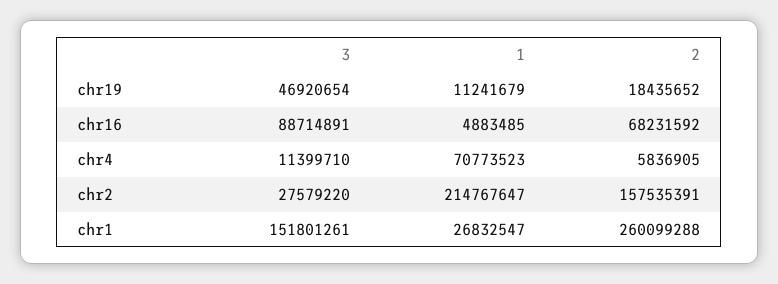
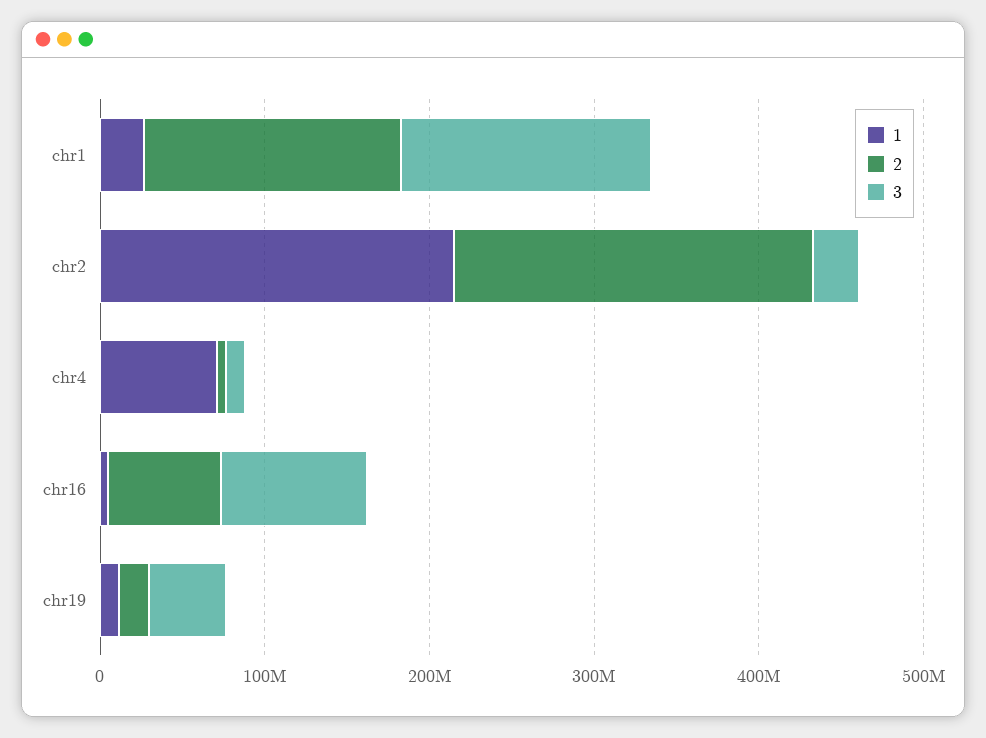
  {
    "3": {
      "chr19": 46920654,
      "chr16": 88714891,
      "chr4": 11399710,
      "chr2": 27579220,
      "chr1": 151801261
    },
    "1": {
      "chr19": 11241679,
      "chr16": 4883485,
      "chr4": 70773523,
      "chr2": 214767647,
      "chr1": 26832547
    },
    "2": {
      "chr19": 18435652,
      "chr16": 68231592,
      "chr4": 5836905,
-     "chr2": 157535391,
+     "chr2": 220000000,
-     "chr1": 260099288
+     "chr1": 160000000
    }
  }

